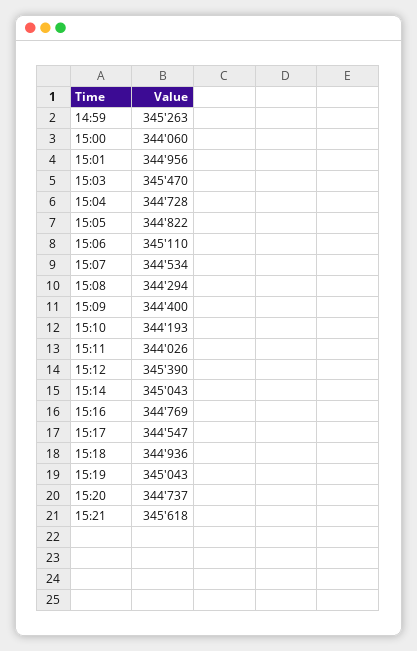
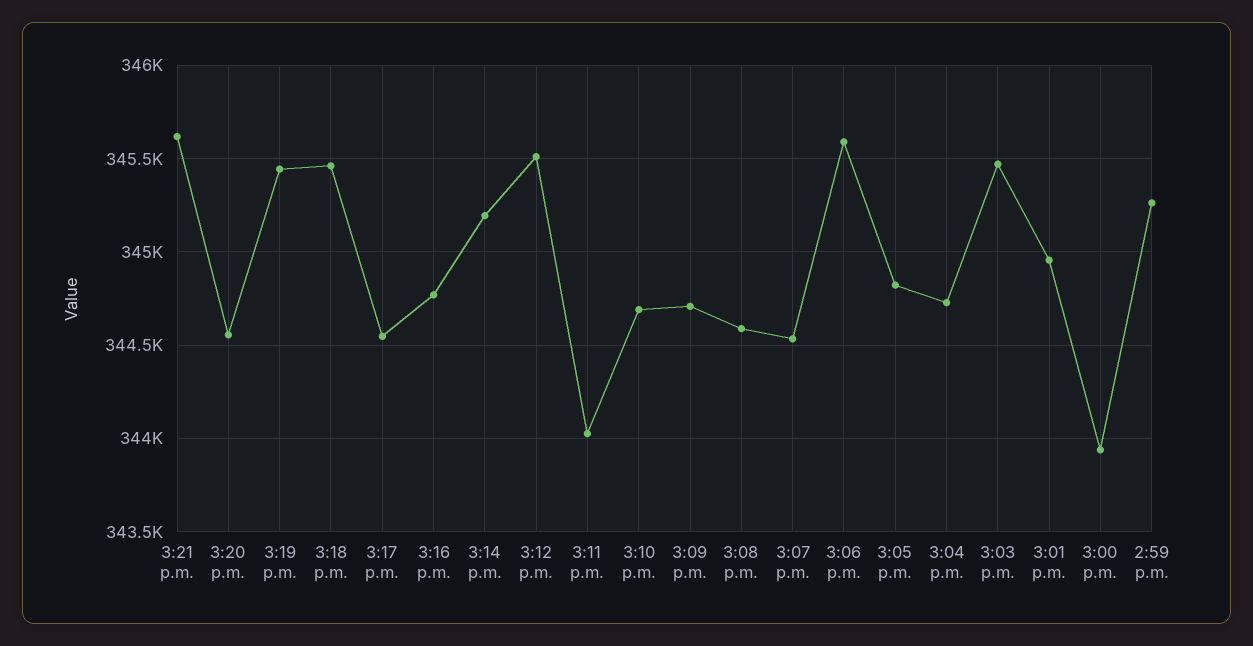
  {
    "14:59": 345263,
-   "15:00": 344060,
+   "15:00": 343950,
    "15:01": 344956,
    "15:03": 345470,
    "15:04": 344728,
    "15:05": 344822,
-   "15:06": 345110,
+   "15:06": 345600,
    "15:07": 344534,
-   "15:08": 344294,
+   "15:08": 344600,
-   "15:09": 344400,
+   "15:09": 344700,
-   "15:10": 344193,
+   "15:10": 344700,
    "15:11": 344026,
-   "15:12": 345390,
+   "15:12": 345500,
-   "15:14": 345043,
+   "15:14": 345200,
    "15:16": 344769,
    "15:17": 344547,
-   "15:18": 344936,
+   "15:18": 345450,
-   "15:19": 345043,
+   "15:19": 345450,
-   "15:20": 344737,
+   "15:20": 344550,
    "15:21": 345618
  }

